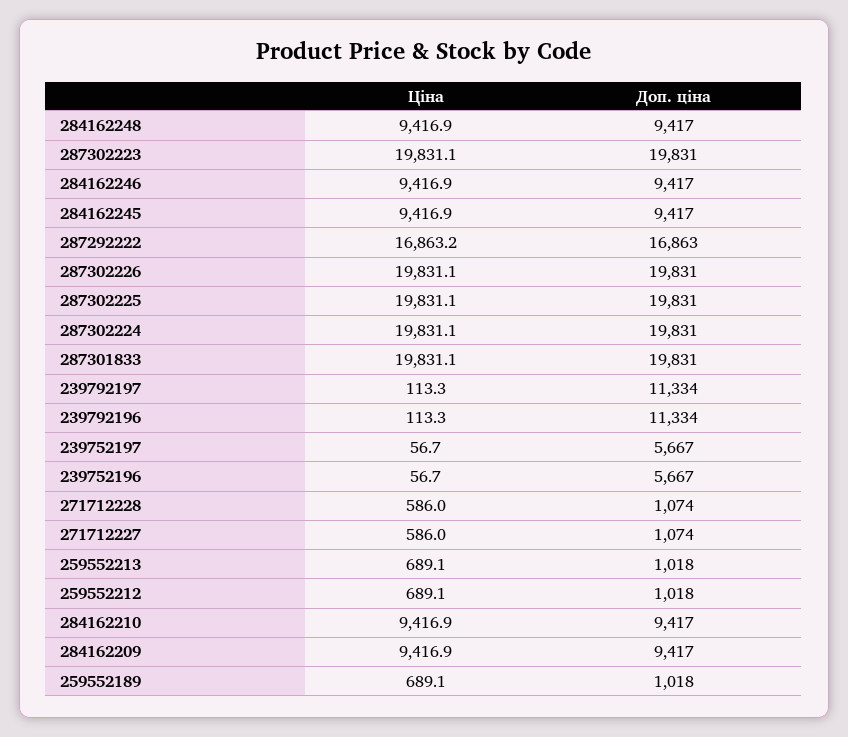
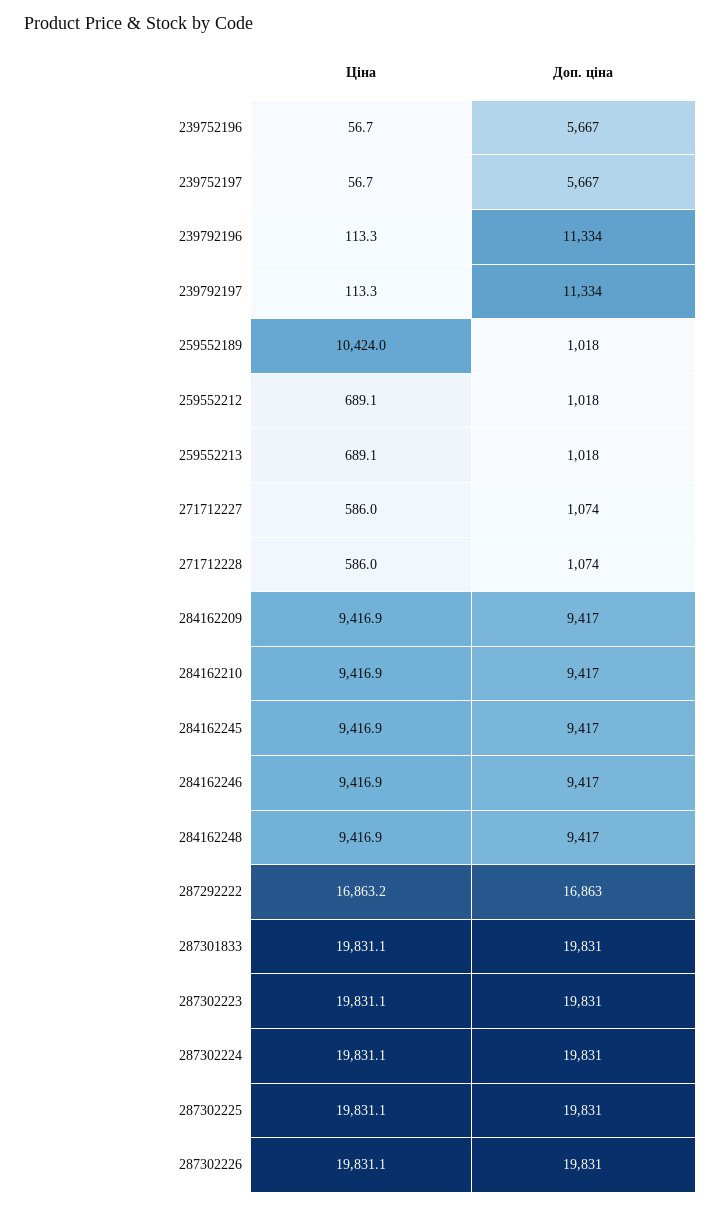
  {
    "Ціна": {
      "284162248": 9416.9,
      "287302223": 19831.1,
      "284162246": 9416.9,
      "284162245": 9416.9,
      "287292222": 16863.2,
      "287302226": 19831.1,
      "287302225": 19831.1,
      "287302224": 19831.1,
      "287301833": 19831.1,
      "239792197": 113.3,
      "239792196": 113.3,
      "239752197": 56.7,
      "239752196": 56.7,
      "271712228": 586,
      "271712227": 586,
      "259552213": 689.1,
      "259552212": 689.1,
      "284162210": 9416.9,
      "284162209": 9416.9,
-     "259552189": 689.1
+     "259552189": 10424
    },
    "Доп. ціна": {
      "284162248": 9417,
      "287302223": 19831,
      "284162246": 9417,
      "284162245": 9417,
      "287292222": 16863,
      "287302226": 19831,
      "287302225": 19831,
      "287302224": 19831,
      "287301833": 19831,
      "239792197": 11334,
      "239792196": 11334,
      "239752197": 5667,
      "239752196": 5667,
      "271712228": 1074,
      "271712227": 1074,
      "259552213": 1018,
      "259552212": 1018,
      "284162210": 9417,
      "284162209": 9417,
      "259552189": 1018
    }
  }

